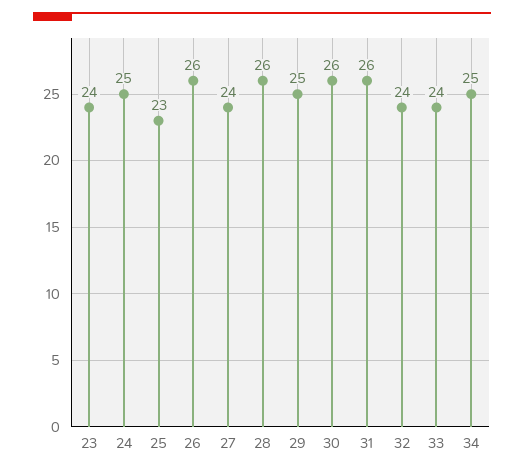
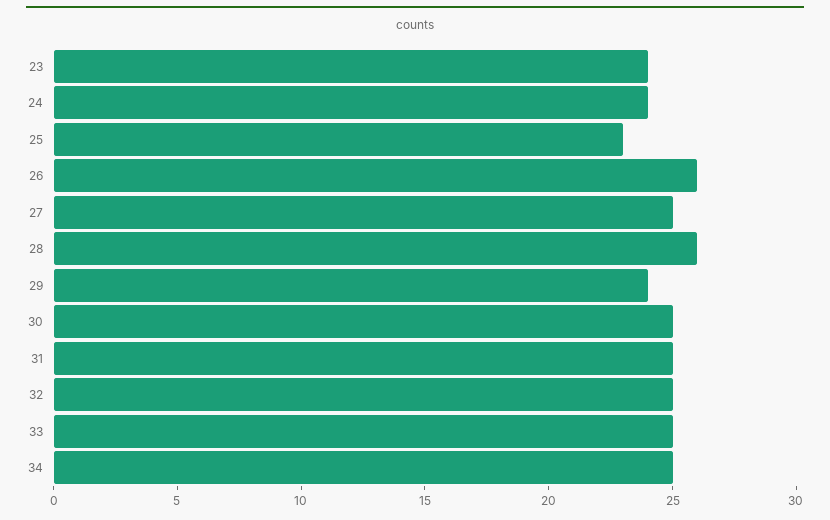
  {
    "23": 24,
-   "24": 25,
+   "24": 24,
    "25": 23,
    "26": 26,
-   "27": 24,
+   "27": 25,
    "28": 26,
-   "29": 25,
+   "29": 24,
-   "30": 26,
+   "30": 25,
-   "31": 26,
+   "31": 25,
-   "32": 24,
+   "32": 25,
-   "33": 24,
+   "33": 25,
    "34": 25
  }

